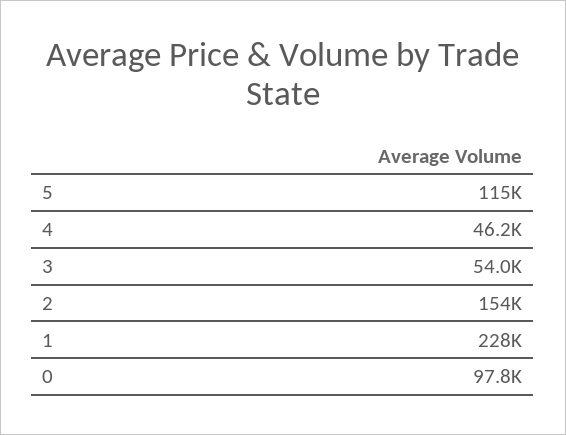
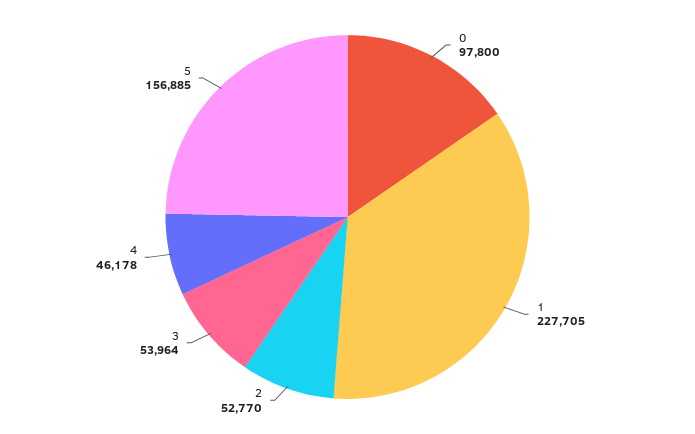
  {
-   "5": 115000,
+   "5": 156885,
    "4": 46178,
    "3": 53964,
-   "2": 154000,
+   "2": 52770,
    "1": 227705,
    "0": 97800
  }

